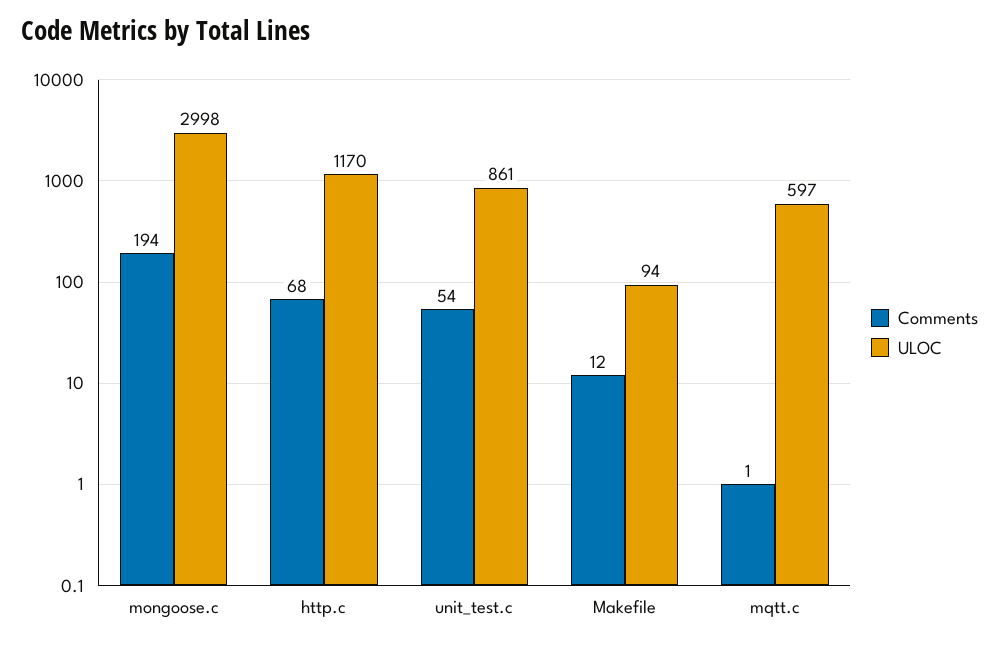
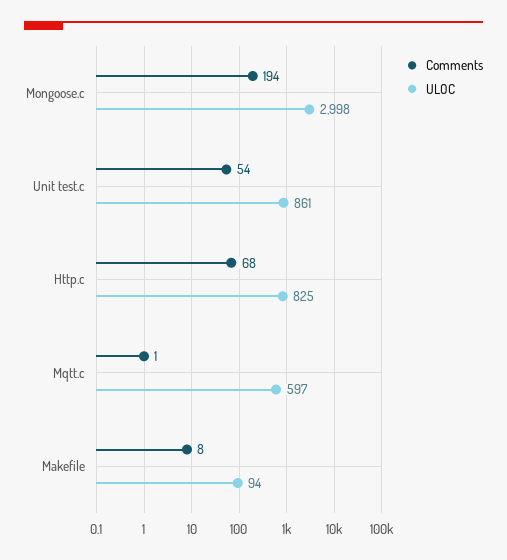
  {
    "Comments": {
      "mongoose.c": 194,
      "http.c": 68,
      "unit_test.c": 54,
-     "Makefile": 12,
+     "Makefile": 8,
      "mqtt.c": 1
    },
    "ULOC": {
      "mongoose.c": 2998,
-     "http.c": 1170,
+     "http.c": 825,
      "unit_test.c": 861,
      "Makefile": 94,
      "mqtt.c": 597
    }
  }

